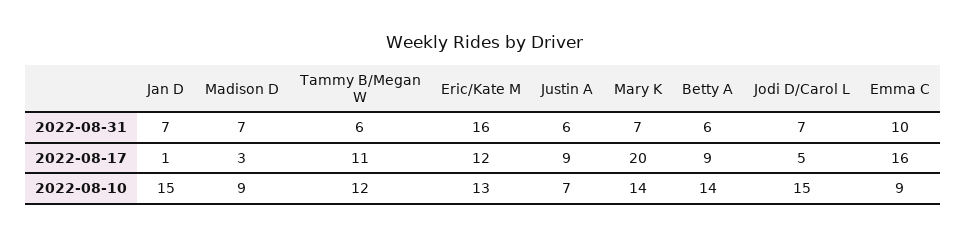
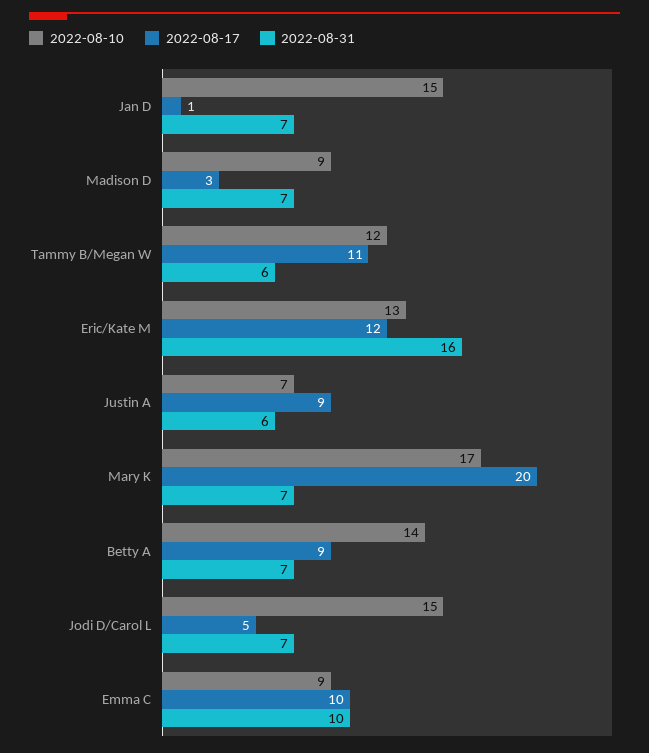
  {
    "2022-08-31": {
      "Jan D": 7,
      "Madison D": 7,
      "Tammy B/Megan W": 6,
      "Eric/Kate M": 16,
      "Justin A": 6,
      "Mary K": 7,
-     "Betty A": 6,
+     "Betty A": 7,
      "Jodi D/Carol L": 7,
      "Emma C": 10
    },
    "2022-08-17": {
      "Jan D": 1,
      "Madison D": 3,
      "Tammy B/Megan W": 11,
      "Eric/Kate M": 12,
      "Justin A": 9,
      "Mary K": 20,
      "Betty A": 9,
      "Jodi D/Carol L": 5,
-     "Emma C": 16
+     "Emma C": 10
    },
    "2022-08-10": {
      "Jan D": 15,
      "Madison D": 9,
      "Tammy B/Megan W": 12,
      "Eric/Kate M": 13,
      "Justin A": 7,
-     "Mary K": 14,
+     "Mary K": 17,
      "Betty A": 14,
      "Jodi D/Carol L": 15,
      "Emma C": 9
    }
  }

